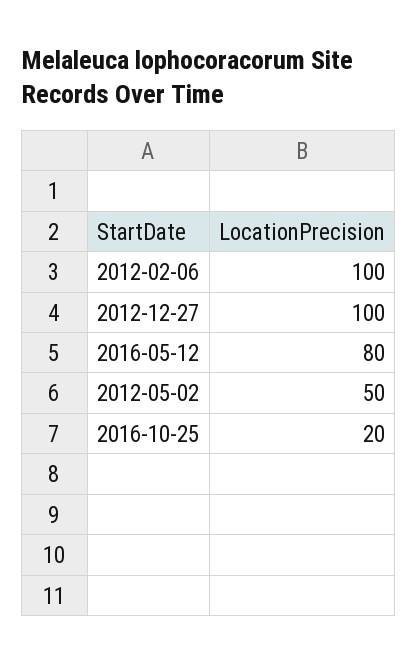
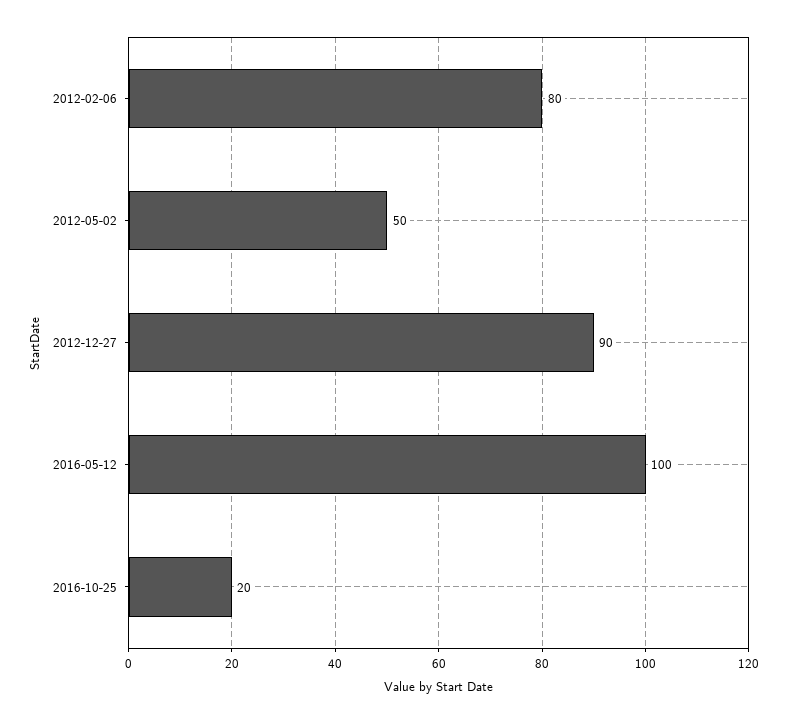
  {
-   "2012-02-06": 100,
+   "2012-02-06": 80,
-   "2012-12-27": 100,
+   "2012-12-27": 90,
-   "2016-05-12": 80,
+   "2016-05-12": 100,
    "2012-05-02": 50,
    "2016-10-25": 20
  }

